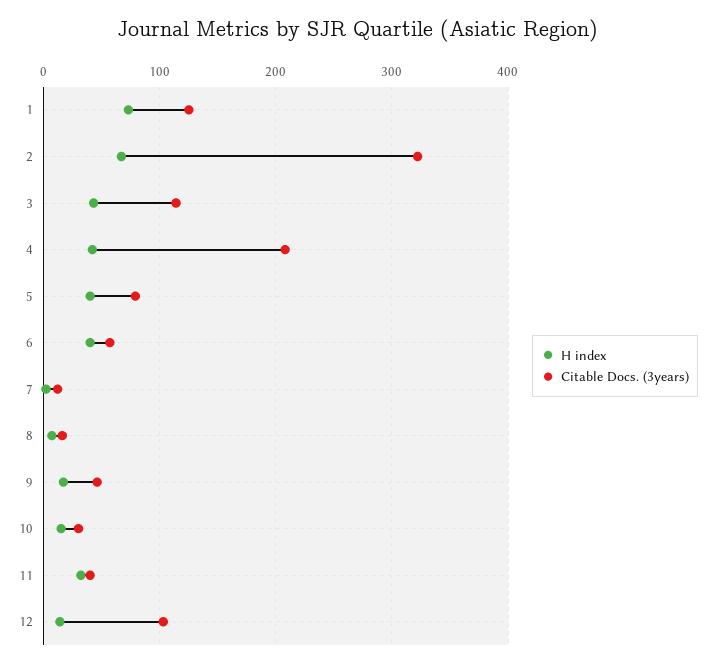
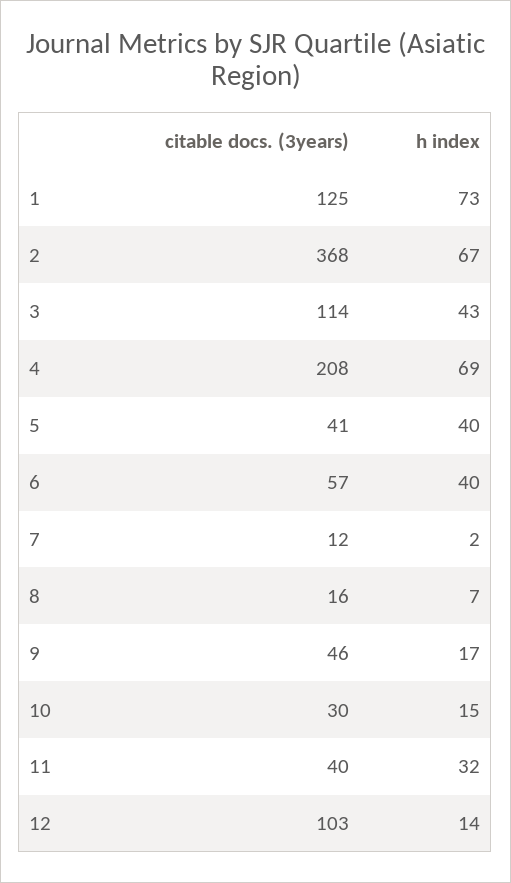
  {
    "H index": {
      "1": 73,
      "2": 67,
      "3": 43,
-     "4": 40,
+     "4": 69,
      "5": 40,
      "6": 40,
      "7": 2,
      "8": 7,
      "9": 17,
      "10": 15,
      "11": 32,
      "12": 14
    },
    "Citable Docs. (3years)": {
      "1": 125,
-     "2": 320,
+     "2": 368,
      "3": 114,
      "4": 208,
-     "5": 80,
+     "5": 41,
      "6": 57,
      "7": 12,
      "8": 16,
      "9": 46,
      "10": 30,
      "11": 40,
      "12": 103
    }
  }

